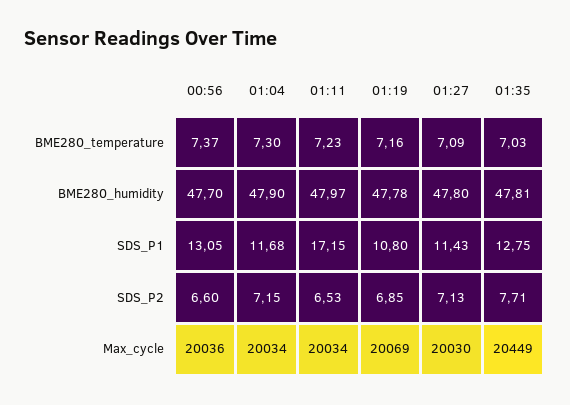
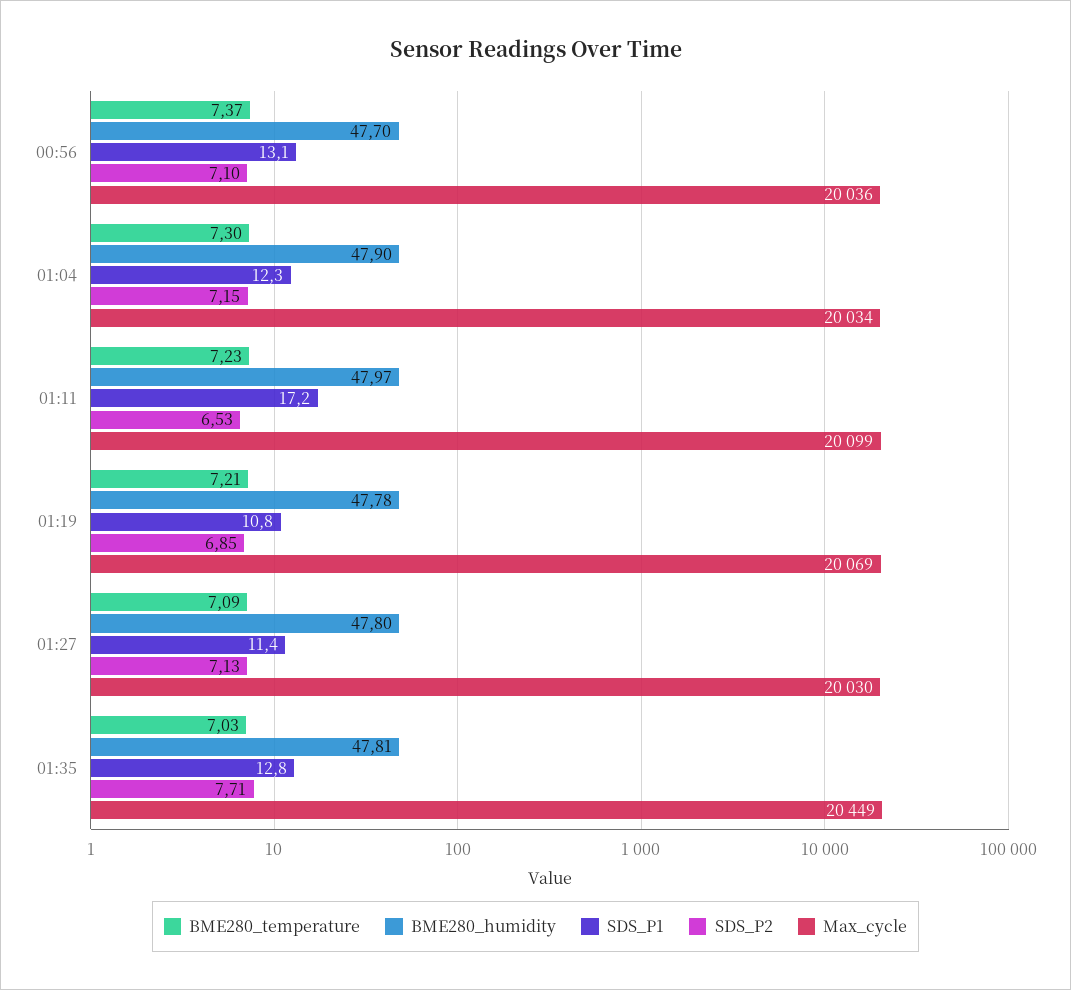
  {
    "BME280_temperature": {
      "00:56": 7.37,
      "01:04": 7.3,
      "01:11": 7.23,
-     "01:19": 7.16,
+     "01:19": 7.21,
      "01:27": 7.09,
      "01:35": 7.03
    },
    "BME280_humidity": {
      "00:56": 47.7,
      "01:04": 47.9,
      "01:11": 47.97,
      "01:19": 47.78,
      "01:27": 47.8,
      "01:35": 47.81
    },
    "SDS_P1": {
      "00:56": 13.05,
-     "01:04": 11.68,
+     "01:04": 12.3,
      "01:11": 17.15,
      "01:19": 10.8,
      "01:27": 11.43,
      "01:35": 12.75
    },
    "SDS_P2": {
-     "00:56": 6.6,
+     "00:56": 7.1,
      "01:04": 7.15,
      "01:11": 6.53,
      "01:19": 6.85,
      "01:27": 7.13,
      "01:35": 7.71
    },
    "Max_cycle": {
      "00:56": 20036,
      "01:04": 20034,
-     "01:11": 20034,
+     "01:11": 20099,
      "01:19": 20069,
      "01:27": 20030,
      "01:35": 20449
    }
  }

